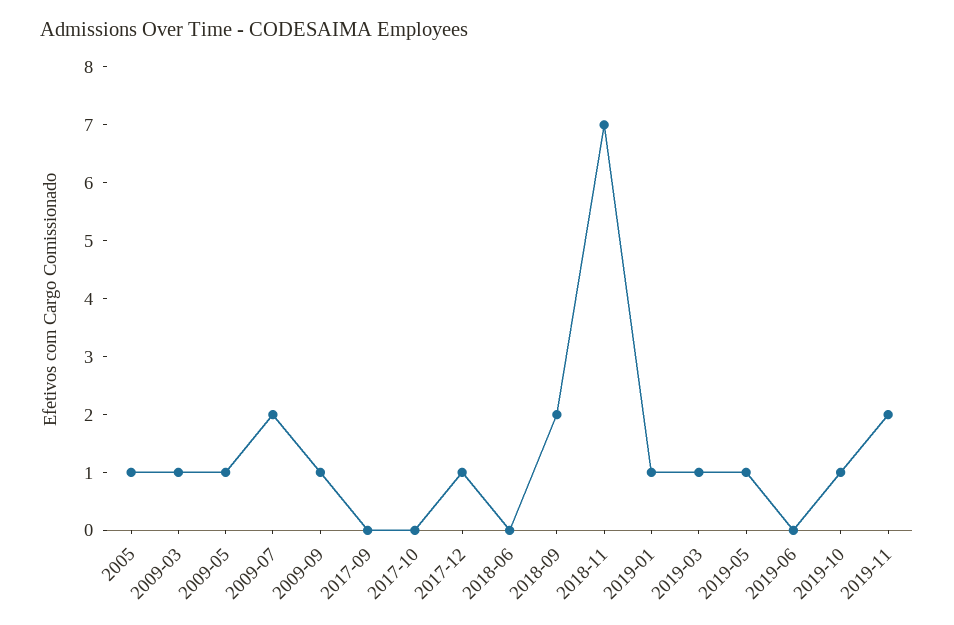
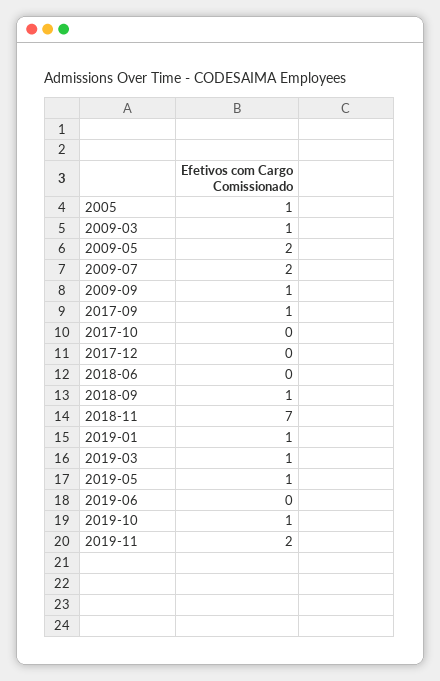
  {
    "2005": 1,
    "2009-03": 1,
-   "2009-05": 1,
+   "2009-05": 2,
    "2009-07": 2,
    "2009-09": 1,
-   "2017-09": 0,
+   "2017-09": 1,
    "2017-10": 0,
-   "2017-12": 1,
+   "2017-12": 0,
    "2018-06": 0,
-   "2018-09": 2,
+   "2018-09": 1,
    "2018-11": 7,
    "2019-01": 1,
    "2019-03": 1,
    "2019-05": 1,
    "2019-06": 0,
    "2019-10": 1,
    "2019-11": 2
  }

